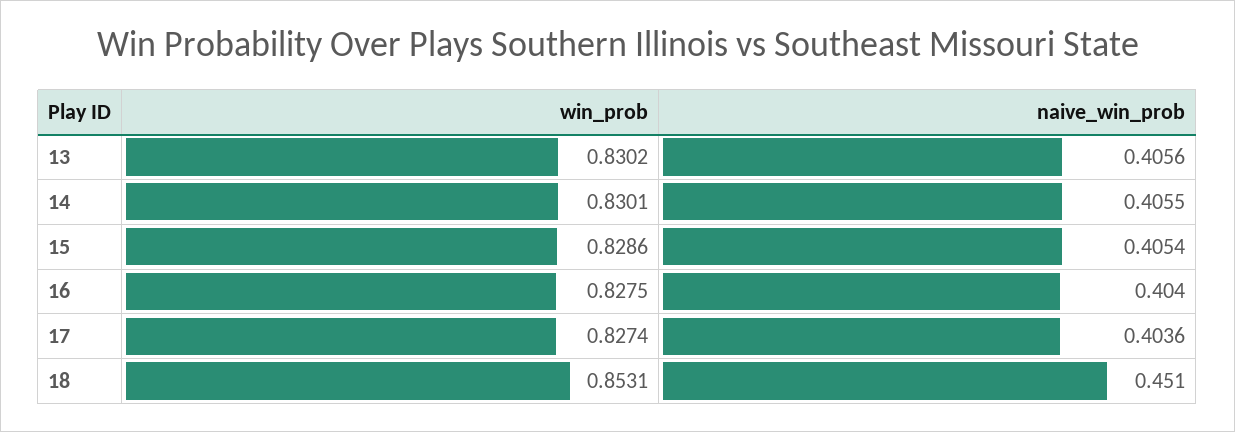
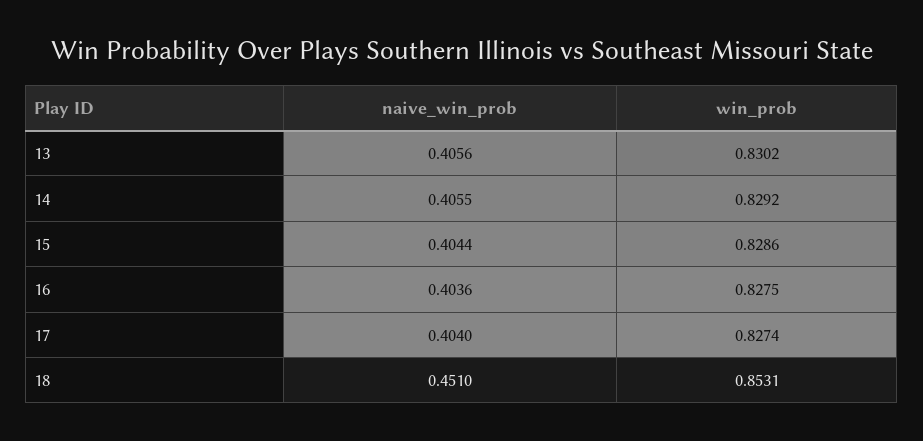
  {
    "win_prob": {
      "13": 0.8302,
-     "14": 0.8301,
+     "14": 0.8292,
      "15": 0.8286,
      "16": 0.8275,
      "17": 0.8274,
      "18": 0.8531
    },
    "naive_win_prob": {
      "13": 0.4056,
      "14": 0.4055,
-     "15": 0.4054,
+     "15": 0.4044,
-     "16": 0.404,
+     "16": 0.4036,
-     "17": 0.4036,
+     "17": 0.404,
      "18": 0.451
    }
  }

